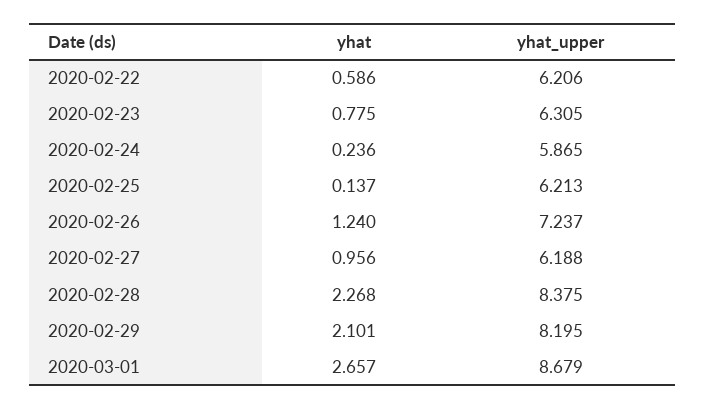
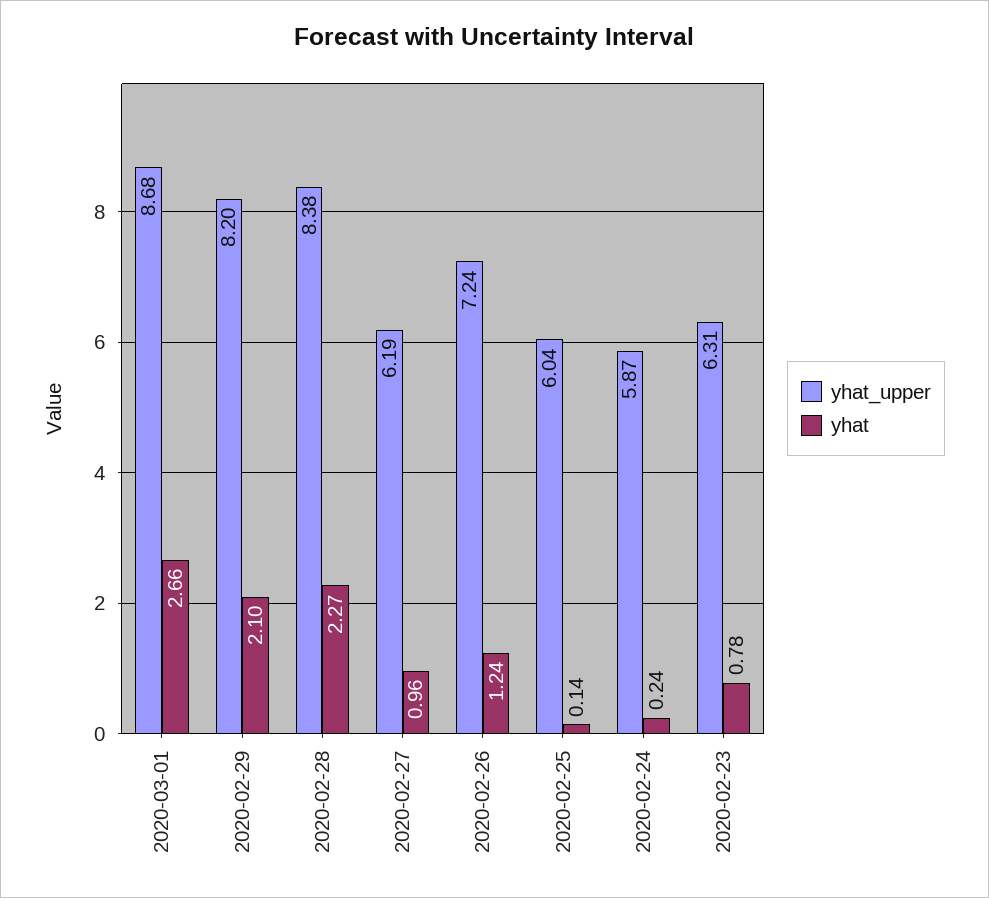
  {
    "yhat": {
-     "2020-02-22": 0.586,
      "2020-02-23": 0.775,
      "2020-02-24": 0.236,
      "2020-02-25": 0.137,
      "2020-02-26": 1.24,
      "2020-02-27": 0.956,
      "2020-02-28": 2.268,
      "2020-02-29": 2.101,
      "2020-03-01": 2.657
    },
    "yhat_upper": {
-     "2020-02-22": 6.206,
      "2020-02-23": 6.305,
      "2020-02-24": 5.865,
-     "2020-02-25": 6.213,
+     "2020-02-25": 6.04,
      "2020-02-26": 7.237,
      "2020-02-27": 6.188,
      "2020-02-28": 8.375,
      "2020-02-29": 8.195,
      "2020-03-01": 8.679
    }
  }

